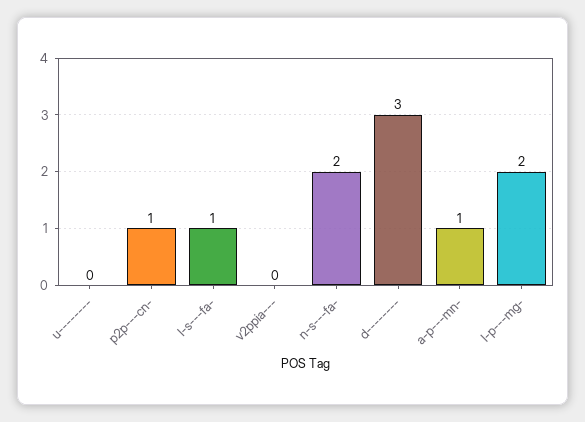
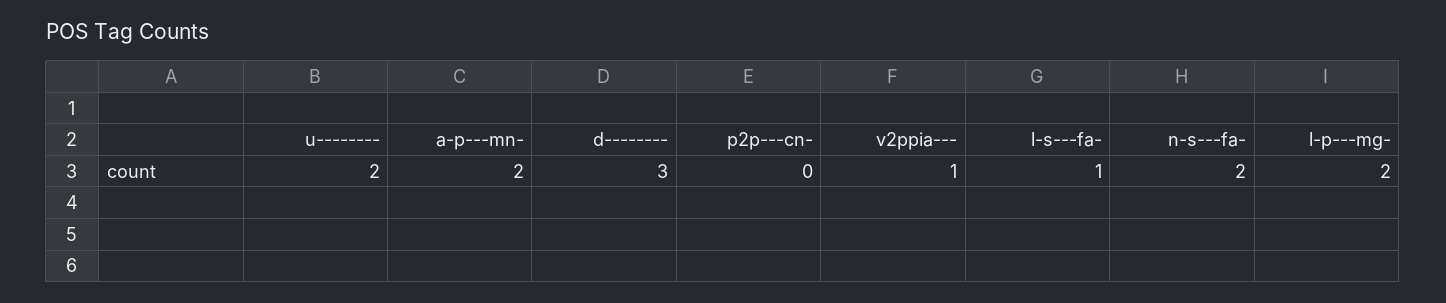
  {
-   "u--------": 0,
+   "u--------": 2,
-   "p2p---cn-": 1,
+   "p2p---cn-": 0,
    "l-s---fa-": 1,
-   "v2ppia---": 0,
+   "v2ppia---": 1,
    "n-s---fa-": 2,
    "d--------": 3,
-   "a-p---mn-": 1,
+   "a-p---mn-": 2,
    "l-p---mg-": 2
  }

